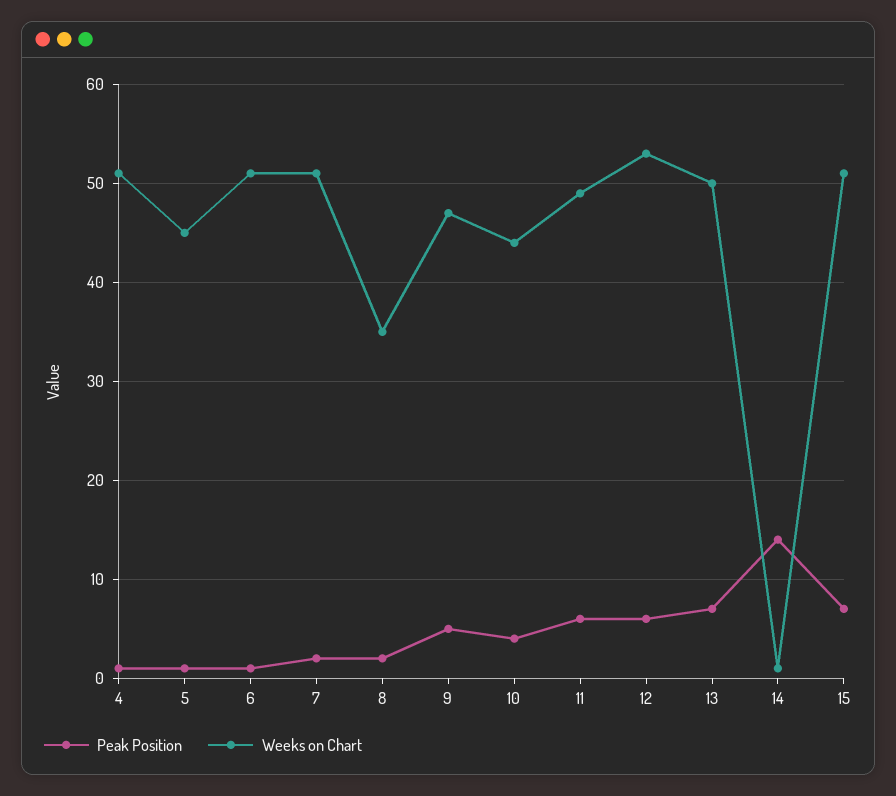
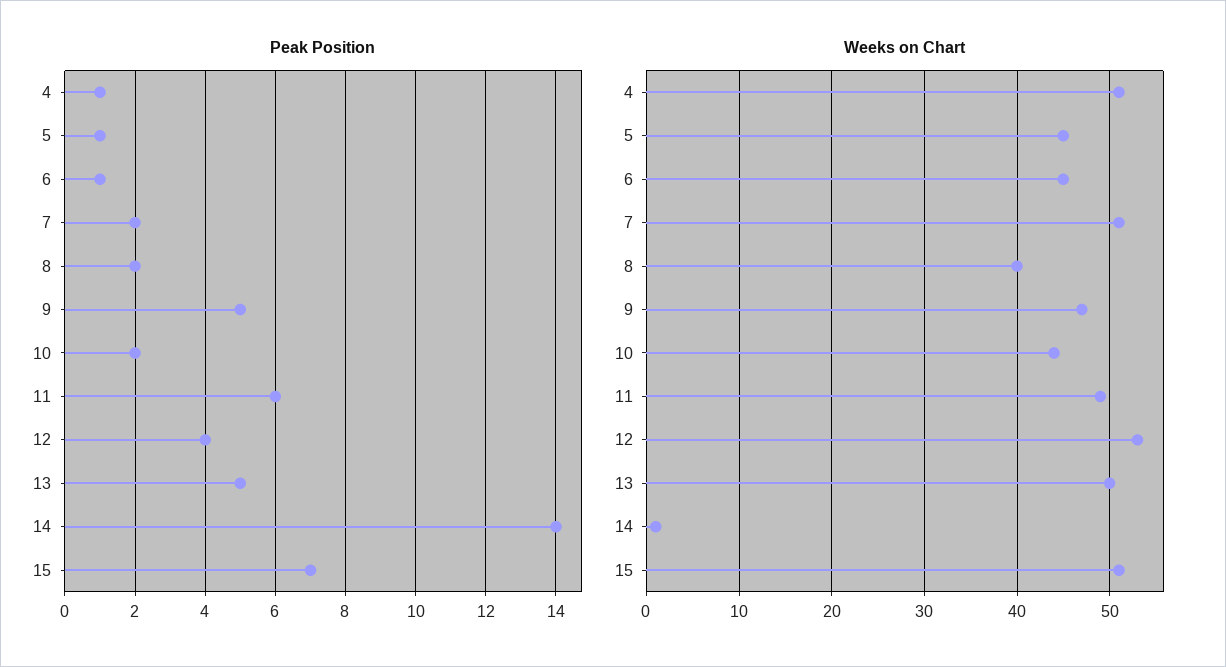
  {
    "Peak Position": {
      "4": 1,
      "5": 1,
      "6": 1,
      "7": 2,
      "8": 2,
      "9": 5,
-     "10": 4,
+     "10": 2,
      "11": 6,
-     "12": 6,
+     "12": 4,
-     "13": 7,
+     "13": 5,
      "14": 14,
      "15": 7
    },
    "Weeks on Chart": {
      "4": 51,
      "5": 45,
-     "6": 51,
+     "6": 45,
      "7": 51,
-     "8": 35,
+     "8": 40,
      "9": 47,
      "10": 44,
      "11": 49,
      "12": 53,
      "13": 50,
      "14": 1,
      "15": 51
    }
  }

